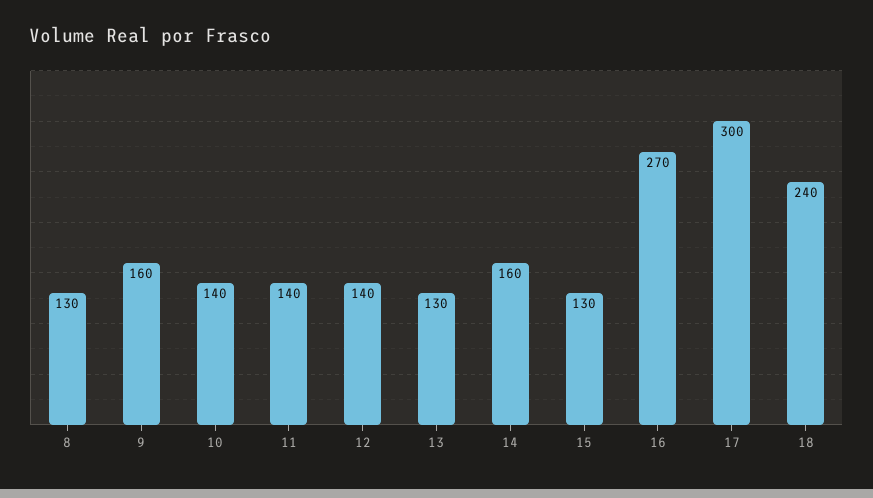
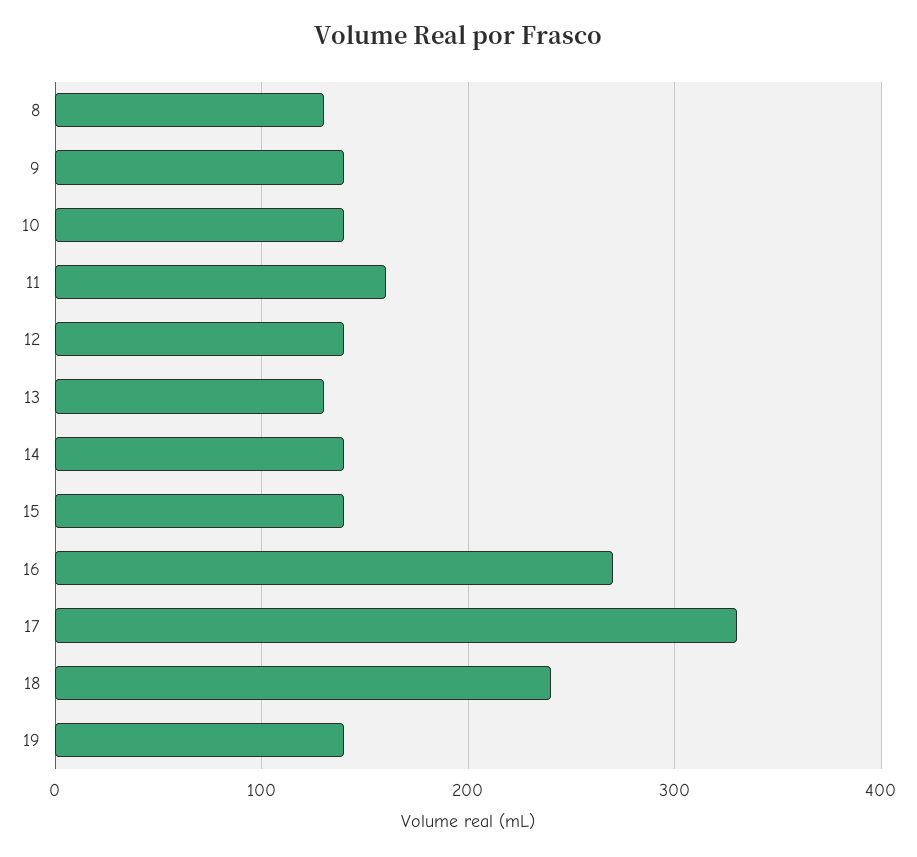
  {
    "8": 130,
-   "9": 160,
+   "9": 140,
    "10": 140,
-   "11": 140,
+   "11": 160,
    "12": 140,
    "13": 130,
-   "14": 160,
+   "14": 140,
-   "15": 130,
+   "15": 140,
    "16": 270,
-   "17": 300,
+   "17": 330,
-   "18": 240
+   "18": 240,
+   "19": 140
  }

